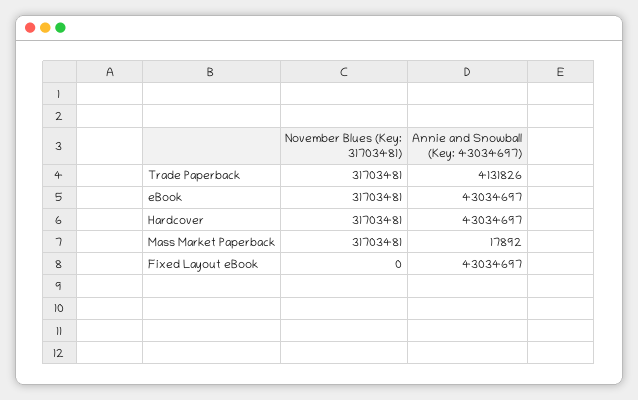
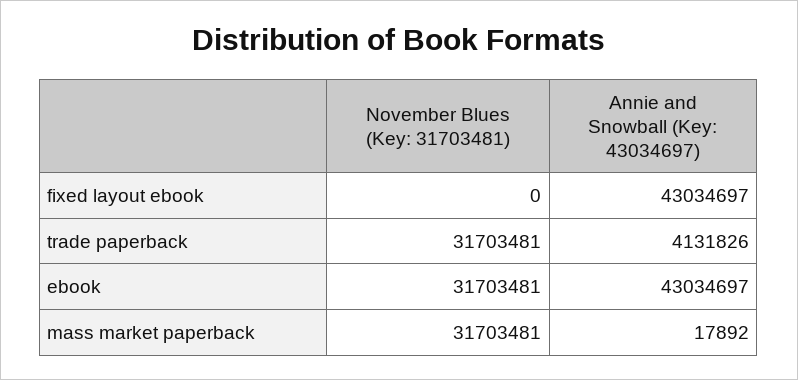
  {
    "November Blues (Key: 31703481)": {
      "Trade Paperback": 31703481,
      "eBook": 31703481,
-     "Hardcover": 31703481,
      "Mass Market Paperback": 31703481,
      "Fixed Layout eBook": 0
    },
    "Annie and Snowball (Key: 43034697)": {
      "Trade Paperback": 4131826,
      "eBook": 43034697,
-     "Hardcover": 43034697,
      "Mass Market Paperback": 17892,
      "Fixed Layout eBook": 43034697
    }
  }

